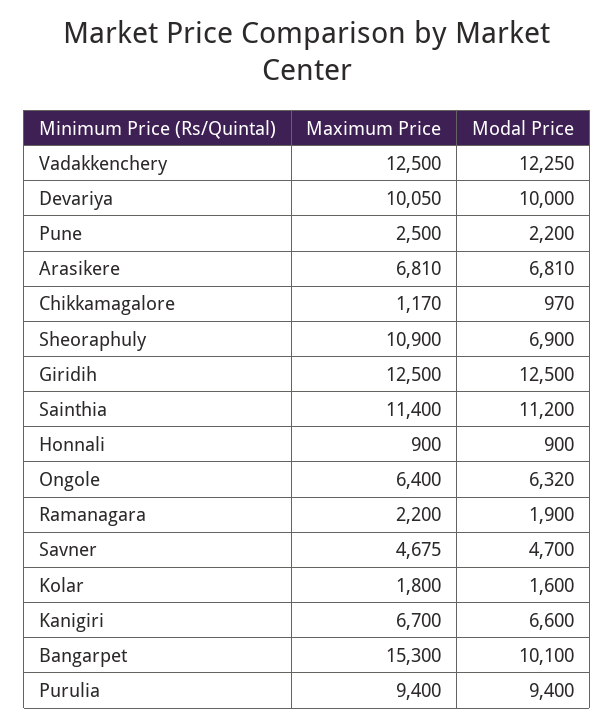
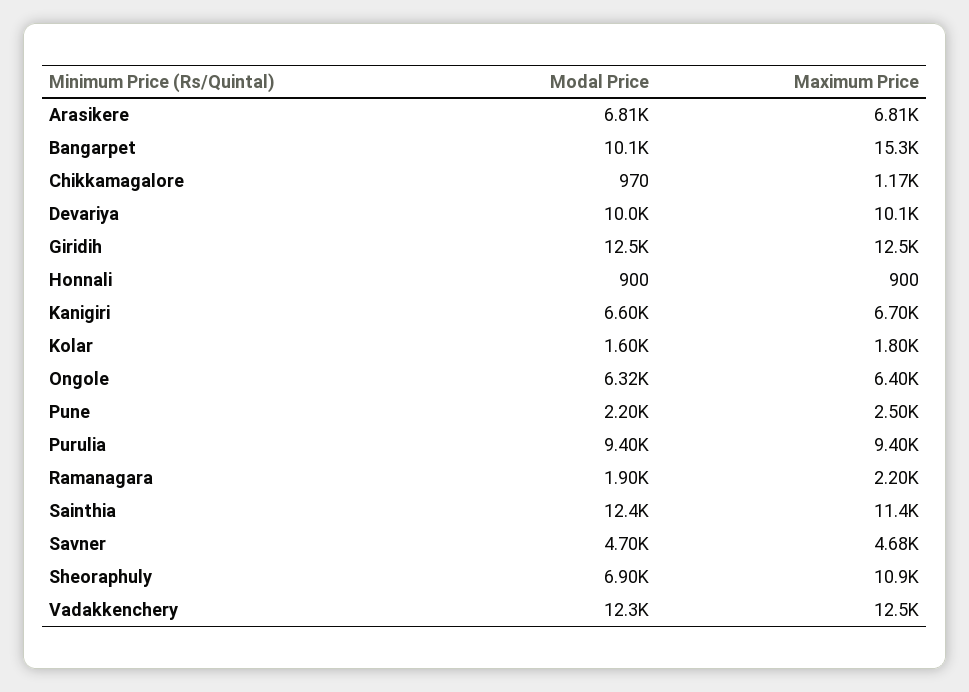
  {
    "Maximum Price": {
      "Vadakkenchery": 12500,
      "Devariya": 10050,
      "Pune": 2500,
      "Arasikere": 6810,
      "Chikkamagalore": 1170,
      "Sheoraphuly": 10900,
      "Giridih": 12500,
      "Sainthia": 11400,
      "Honnali": 900,
      "Ongole": 6400,
      "Ramanagara": 2200,
      "Savner": 4675,
      "Kolar": 1800,
      "Kanigiri": 6700,
      "Bangarpet": 15300,
      "Purulia": 9400
    },
    "Modal Price": {
      "Vadakkenchery": 12250,
      "Devariya": 10000,
      "Pune": 2200,
      "Arasikere": 6810,
      "Chikkamagalore": 970,
      "Sheoraphuly": 6900,
      "Giridih": 12500,
-     "Sainthia": 11200,
+     "Sainthia": 12400,
      "Honnali": 900,
      "Ongole": 6320,
      "Ramanagara": 1900,
      "Savner": 4700,
      "Kolar": 1600,
      "Kanigiri": 6600,
      "Bangarpet": 10100,
      "Purulia": 9400
    }
  }

